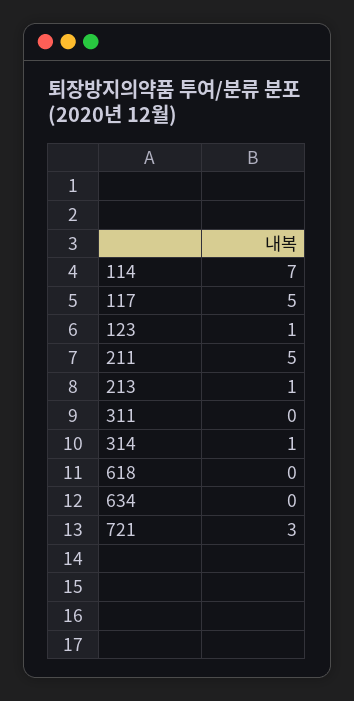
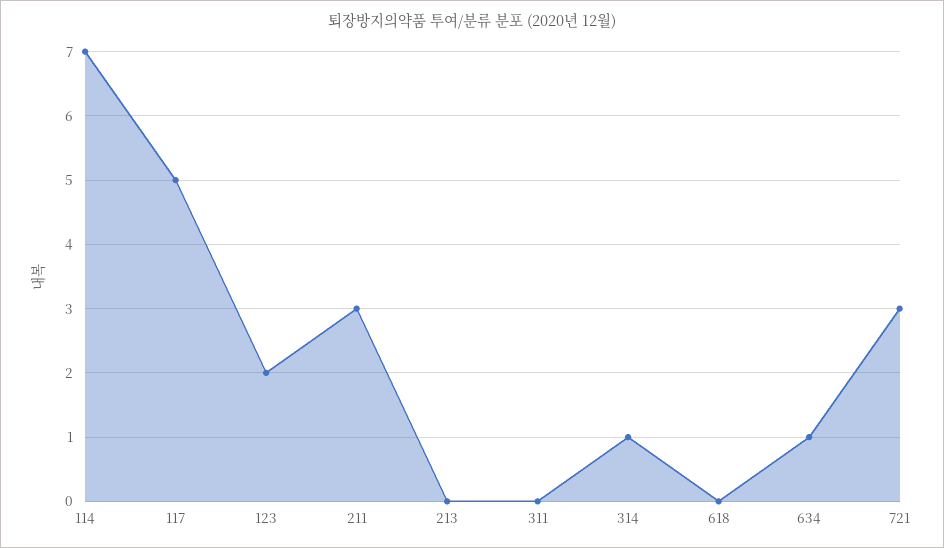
  {
    "114": 7,
    "117": 5,
-   "123": 1,
+   "123": 2,
-   "211": 5,
+   "211": 3,
-   "213": 1,
+   "213": 0,
    "311": 0,
    "314": 1,
    "618": 0,
-   "634": 0,
+   "634": 1,
    "721": 3
  }

